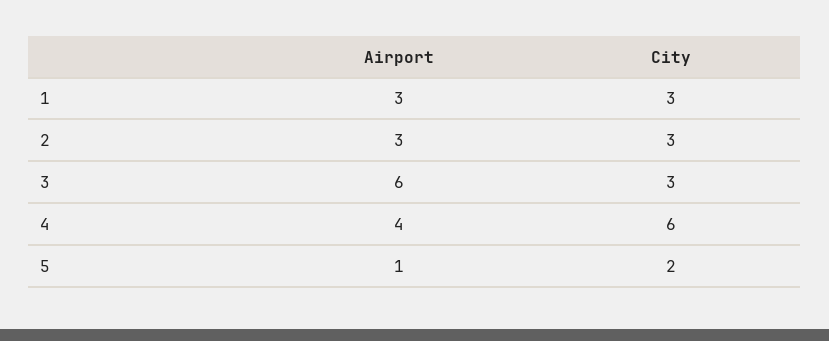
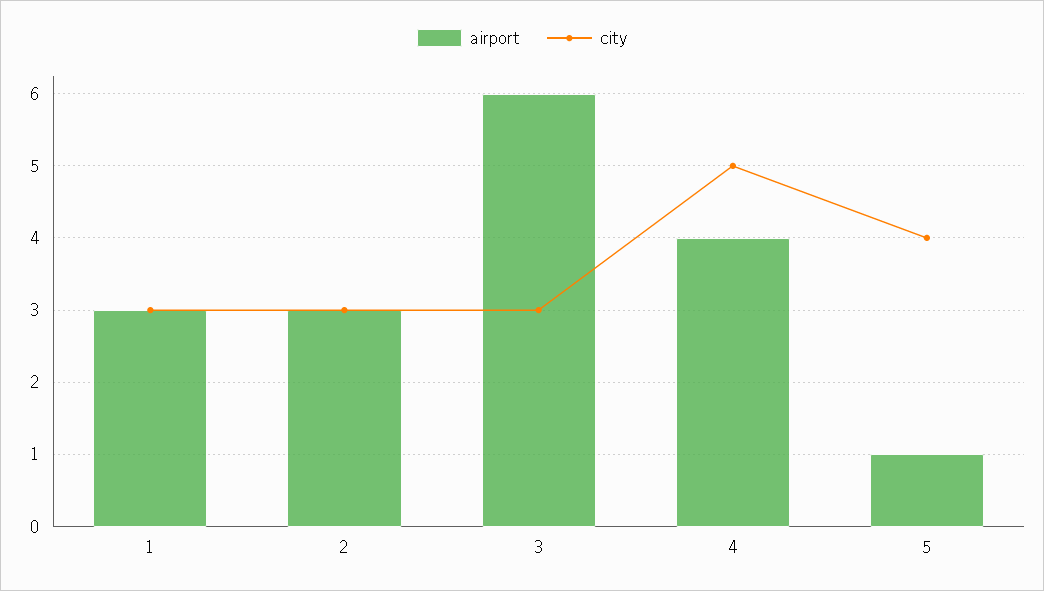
  {
    "Airport": {
      "1": 3,
      "2": 3,
      "3": 6,
      "4": 4,
      "5": 1
    },
    "City": {
      "1": 3,
      "2": 3,
      "3": 3,
-     "4": 6,
+     "4": 5,
-     "5": 2
+     "5": 4
    }
  }

